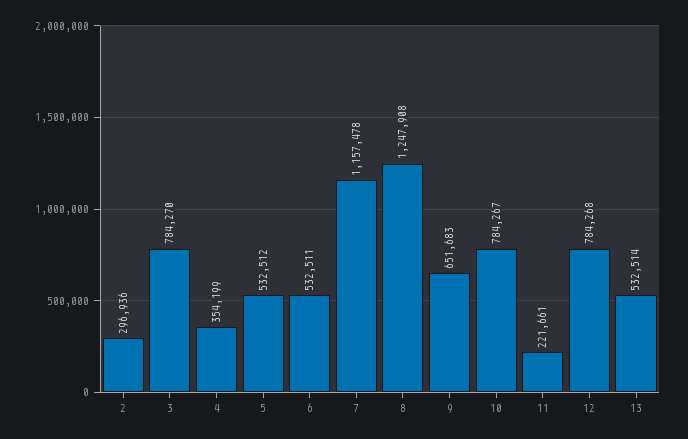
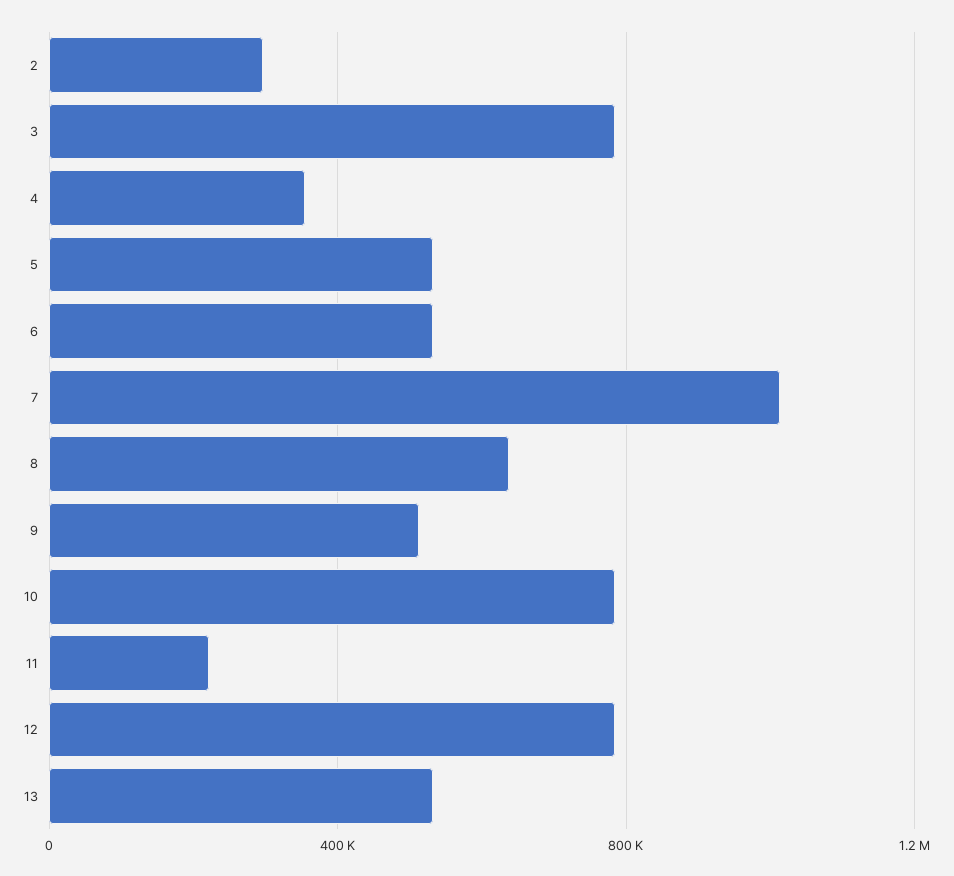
  {
    "2": 296936,
    "3": 784270,
    "4": 354199,
    "5": 532512,
    "6": 532511,
-   "7": 1157478,
+   "7": 1000000,
-   "8": 1247908,
+   "8": 650000,
-   "9": 651683,
+   "9": 500000,
    "10": 784267,
    "11": 221661,
    "12": 784268,
    "13": 532514
  }

